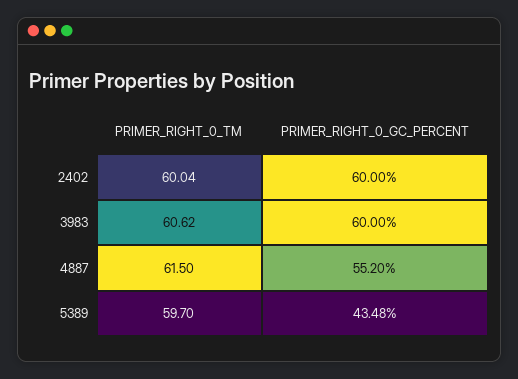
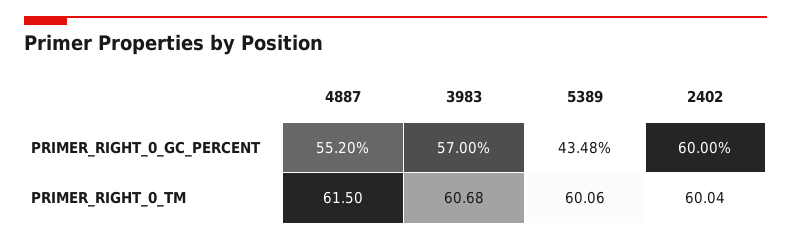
  {
    "PRIMER_RIGHT_0_TM": {
      "2402": 60.04,
-     "3983": 60.62,
+     "3983": 60.68,
      "4887": 61.5,
-     "5389": 59.7
+     "5389": 60.06
    },
    "PRIMER_RIGHT_0_GC_PERCENT": {
      "2402": 60,
-     "3983": 60,
+     "3983": 57,
      "4887": 55.2,
      "5389": 43.48
    }
  }

